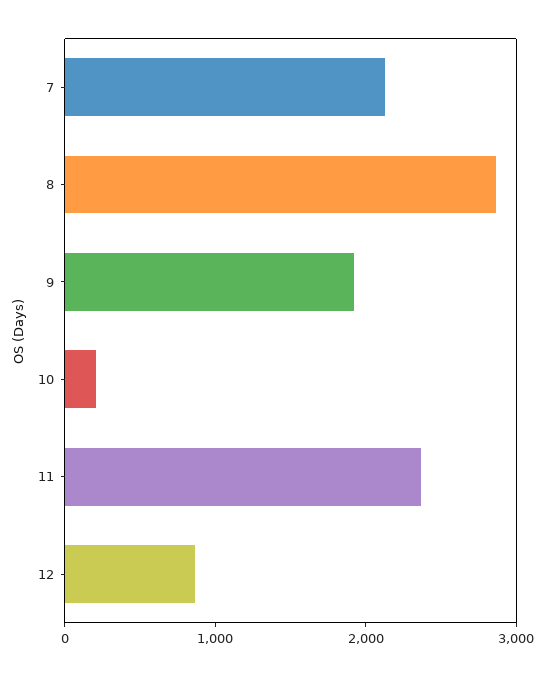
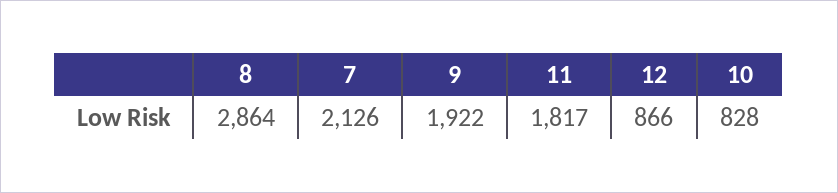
  {
    "7": 2126,
    "8": 2864,
    "9": 1922,
-   "10": 200,
+   "10": 828,
-   "11": 2400,
+   "11": 1817,
    "12": 866
  }

